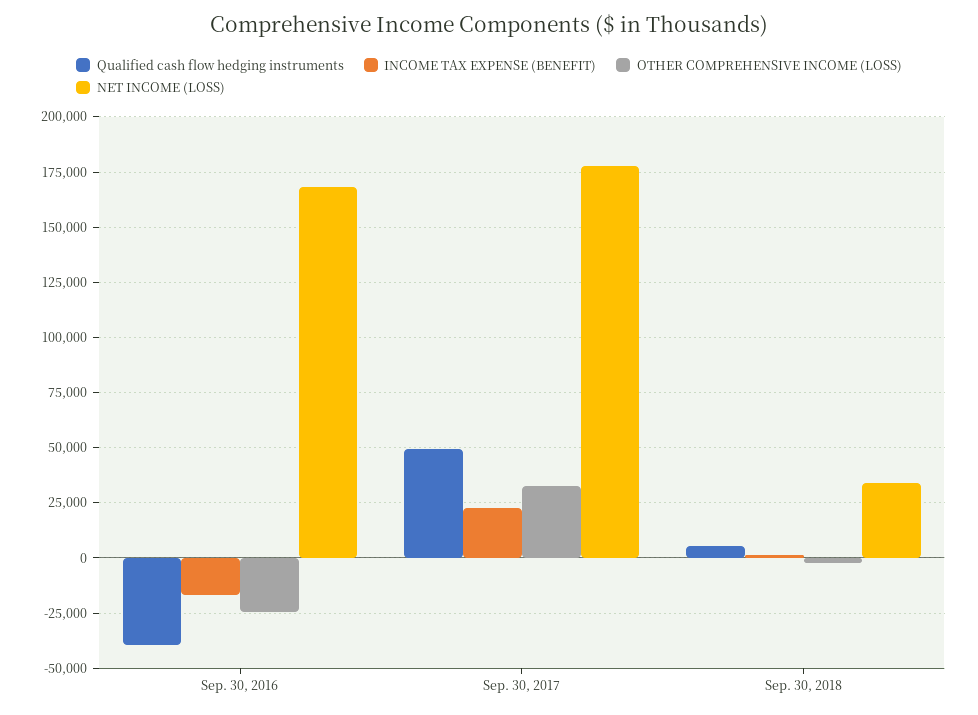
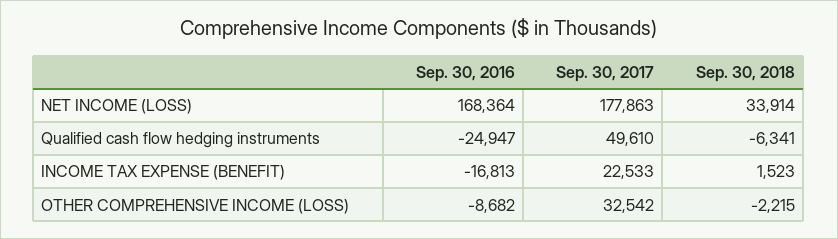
  {
    "Qualified cash flow hedging instruments": {
-     "Sep. 30, 2016": -40000,
+     "Sep. 30, 2016": -24947,
      "Sep. 30, 2017": 49610,
-     "Sep. 30, 2018": 5000
+     "Sep. 30, 2018": -6341
    },
    "INCOME TAX EXPENSE (BENEFIT)": {
      "Sep. 30, 2016": -16813,
      "Sep. 30, 2017": 22533,
      "Sep. 30, 2018": 1523
    },
    "OTHER COMPREHENSIVE INCOME (LOSS)": {
-     "Sep. 30, 2016": -25000,
+     "Sep. 30, 2016": -8682,
      "Sep. 30, 2017": 32542,
      "Sep. 30, 2018": -2215
    },
    "NET INCOME (LOSS)": {
      "Sep. 30, 2016": 168364,
      "Sep. 30, 2017": 177863,
      "Sep. 30, 2018": 33914
    }
  }

